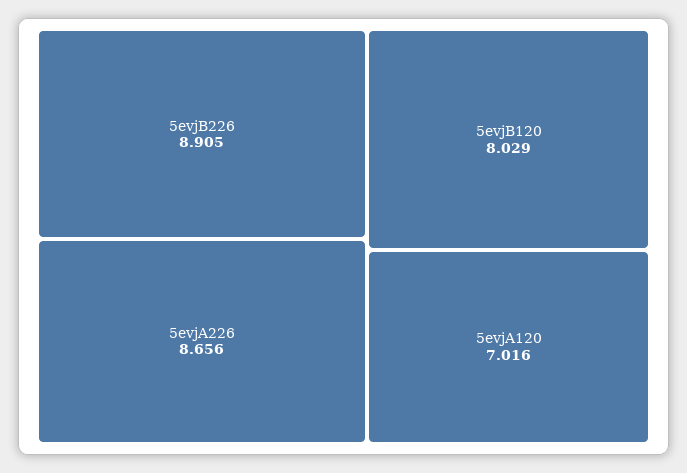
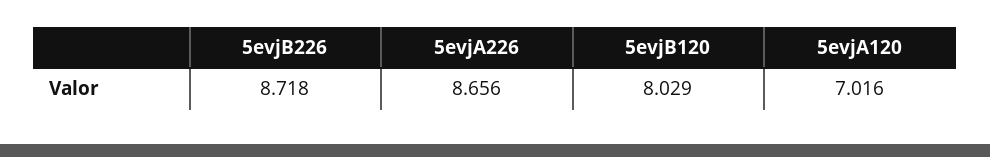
  {
-   "5evjB226": 8.905,
+   "5evjB226": 8.718,
    "5evjA226": 8.656,
    "5evjB120": 8.029,
    "5evjA120": 7.016
  }

